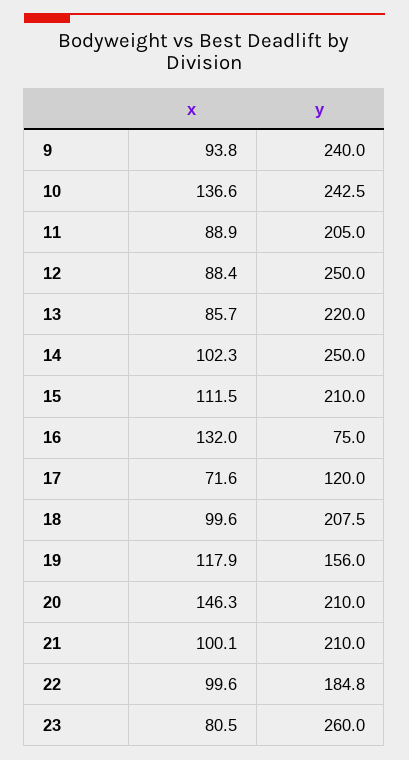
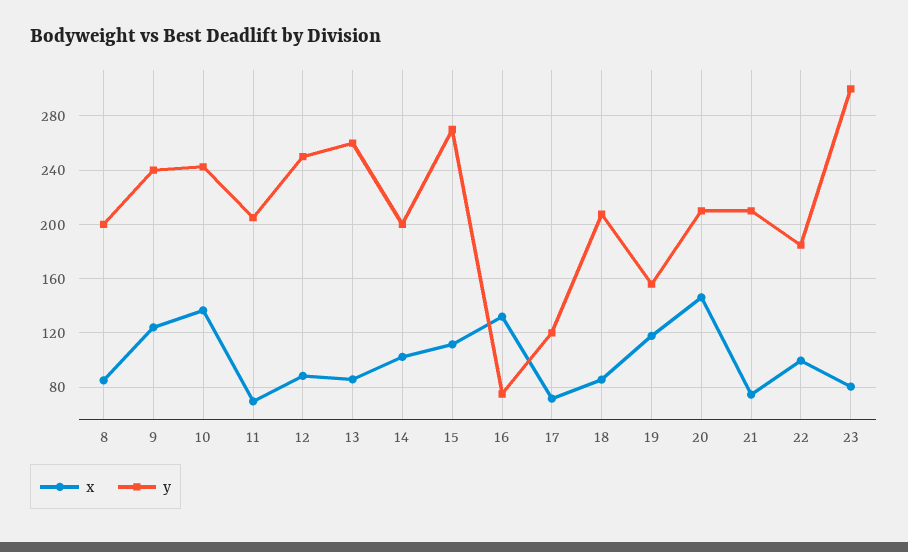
  {
    "x": {
-     "9": 93.8,
+     "9": 125,
      "10": 136.6,
-     "11": 88.9,
+     "11": 70,
      "12": 88.4,
      "13": 85.7,
      "14": 102.3,
      "15": 111.5,
      "16": 132,
      "17": 71.6,
-     "18": 99.6,
+     "18": 85,
      "19": 117.9,
      "20": 146.3,
-     "21": 100.1,
+     "21": 75,
      "22": 99.6,
-     "23": 80.5
+     "23": 80.5,
+     "8": 85
    },
    "y": {
      "9": 240,
      "10": 242.5,
      "11": 205,
      "12": 250,
-     "13": 220,
+     "13": 260,
-     "14": 250,
+     "14": 200,
-     "15": 210,
+     "15": 270,
      "16": 75,
      "17": 120,
      "18": 207.5,
      "19": 156,
      "20": 210,
      "21": 210,
      "22": 184.8,
-     "23": 260
+     "23": 300,
+     "8": 200
    }
  }

